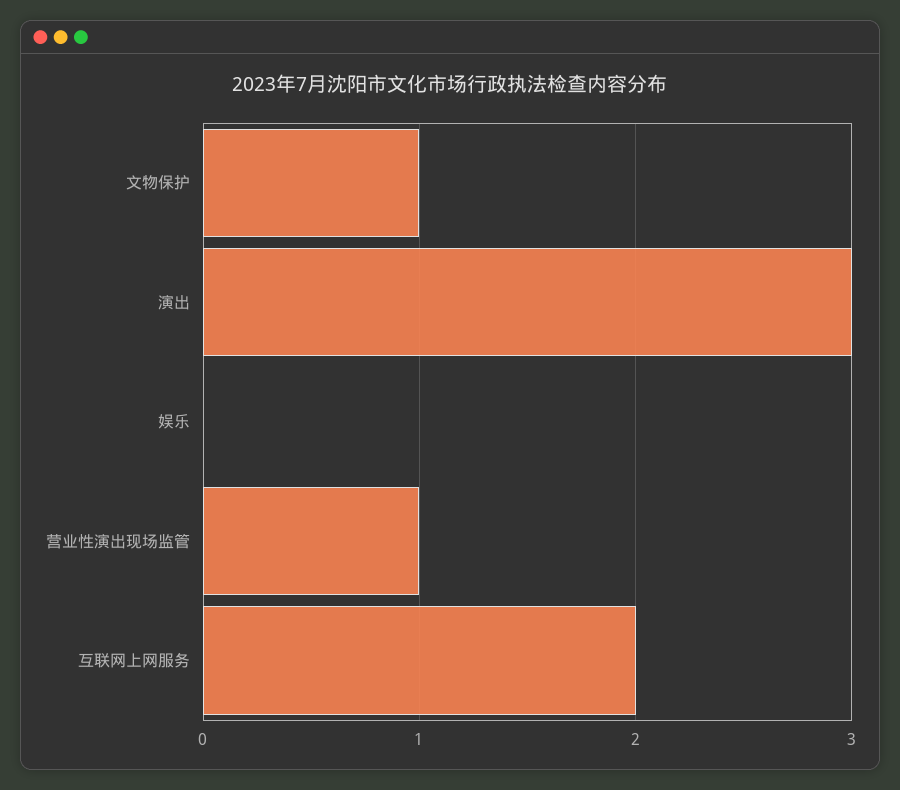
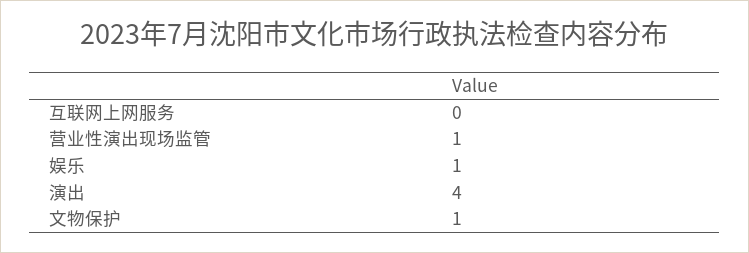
  {
    "文物保护": 1,
-   "演出": 3,
+   "演出": 4,
-   "娱乐": 0,
+   "娱乐": 1,
    "营业性演出现场监管": 1,
-   "互联网上网服务": 2
+   "互联网上网服务": 0
  }

